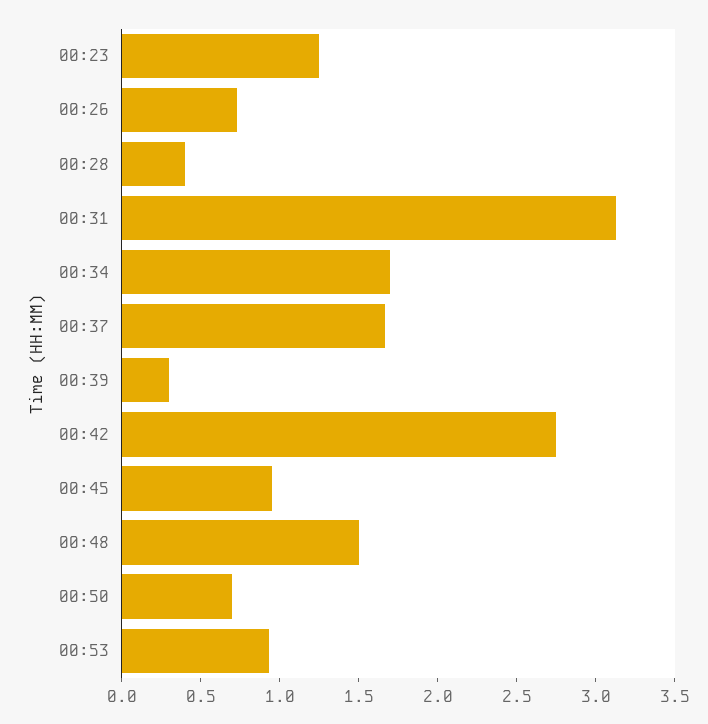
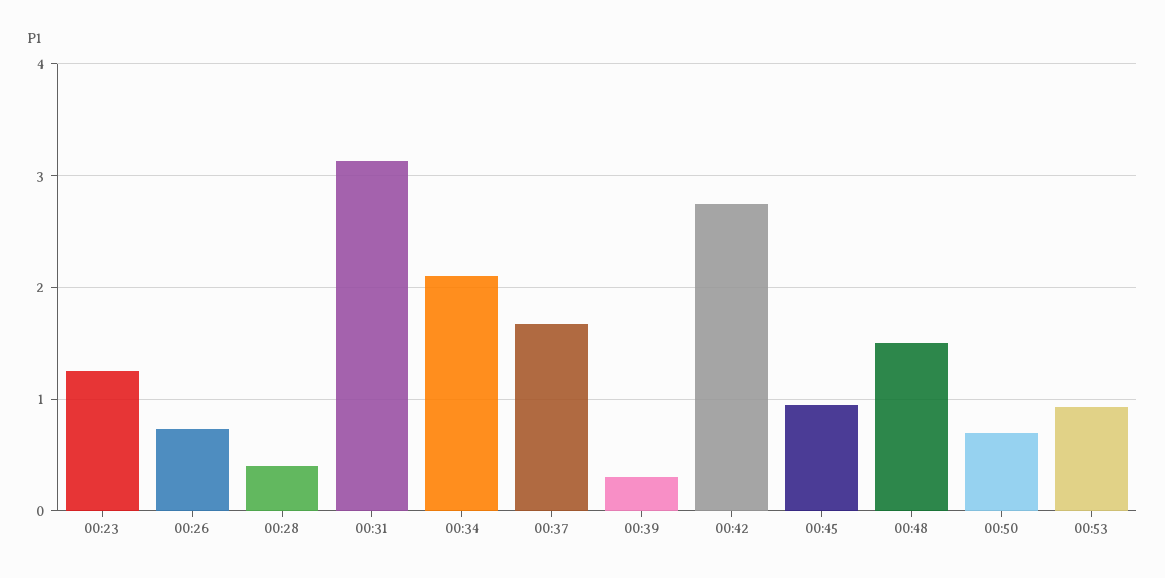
  {
    "00:23": 1.3,
    "00:26": 0.7,
    "00:28": 0.4,
    "00:31": 3.1,
-   "00:34": 1.7,
+   "00:34": 2.1,
    "00:37": 1.7,
    "00:39": 0.3,
    "00:42": 2.8,
    "00:45": 1,
    "00:48": 1.5,
    "00:50": 0.7,
    "00:53": 0.9
  }

